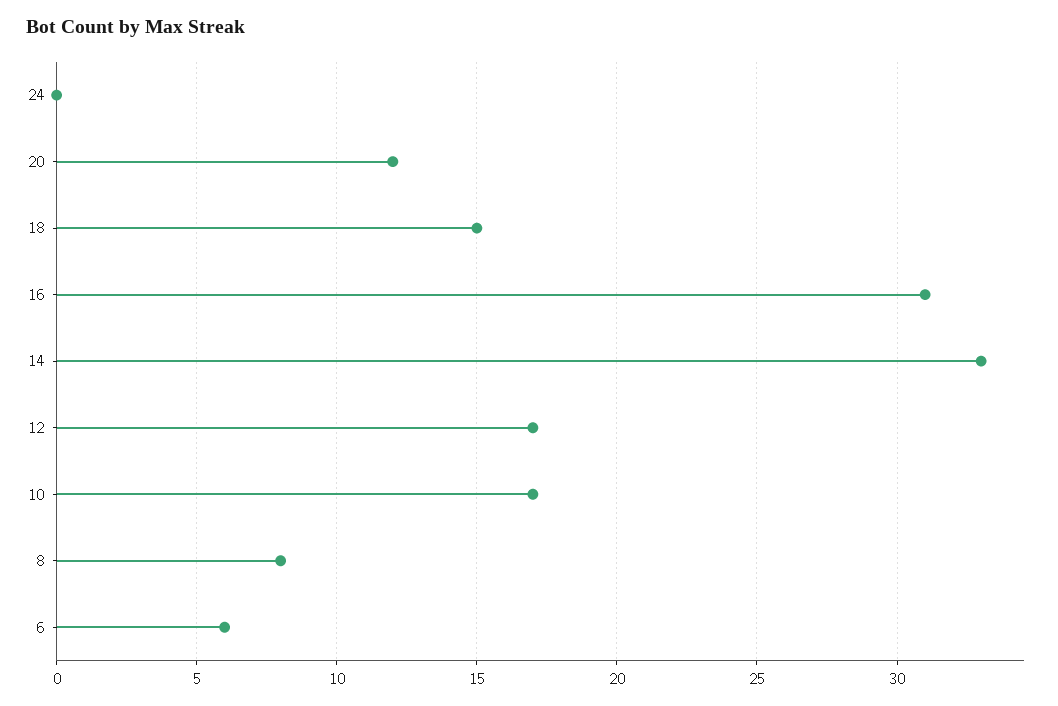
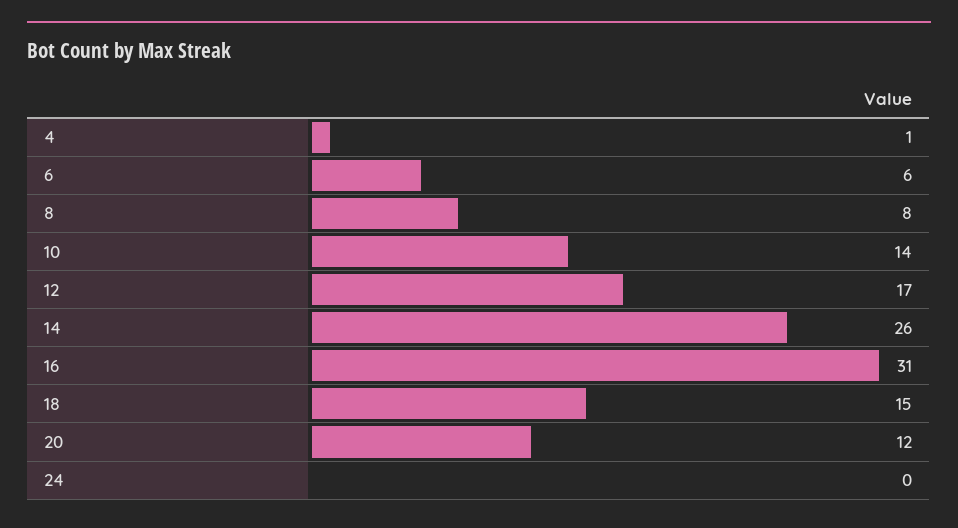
  {
    "24": 0,
    "20": 12,
    "18": 15,
    "16": 31,
-   "14": 33,
+   "14": 26,
    "12": 17,
-   "10": 17,
+   "10": 14,
    "8": 8,
-   "6": 6
+   "6": 6,
+   "4": 1
  }

